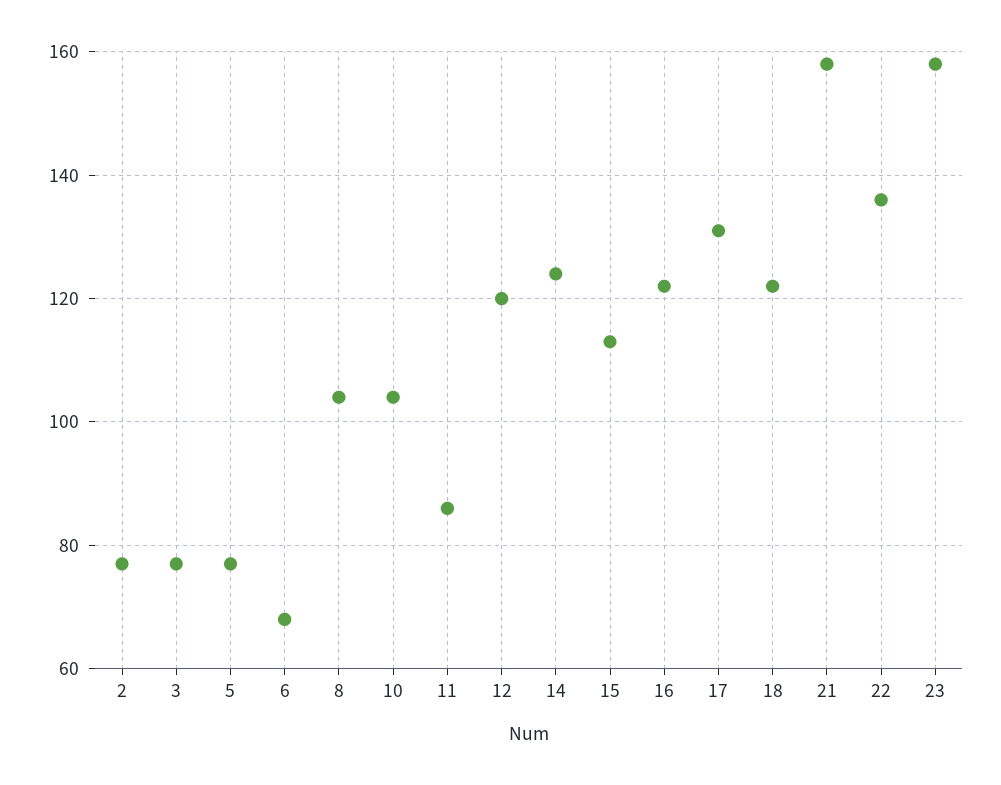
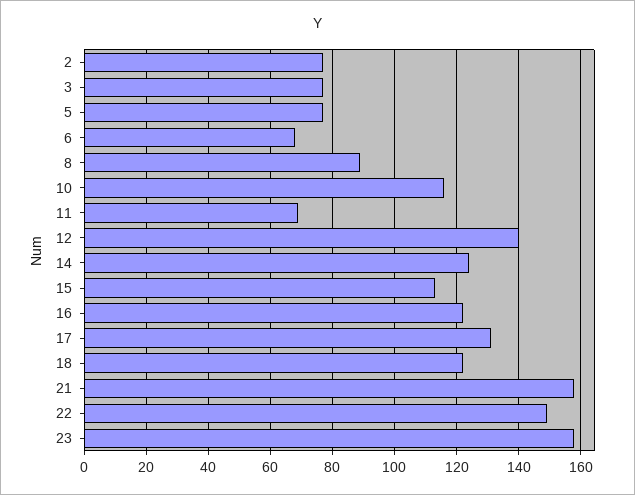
  {
    "2": 75,
    "3": 75,
    "5": 75,
    "6": 70,
-   "8": 105,
+   "8": 90,
-   "10": 105,
+   "10": 115,
-   "11": 85,
+   "11": 70,
-   "12": 120,
+   "12": 140,
    "14": 125,
    "15": 115,
    "16": 120,
    "17": 130,
    "18": 120,
    "21": 160,
-   "22": 135,
+   "22": 150,
    "23": 160
  }

